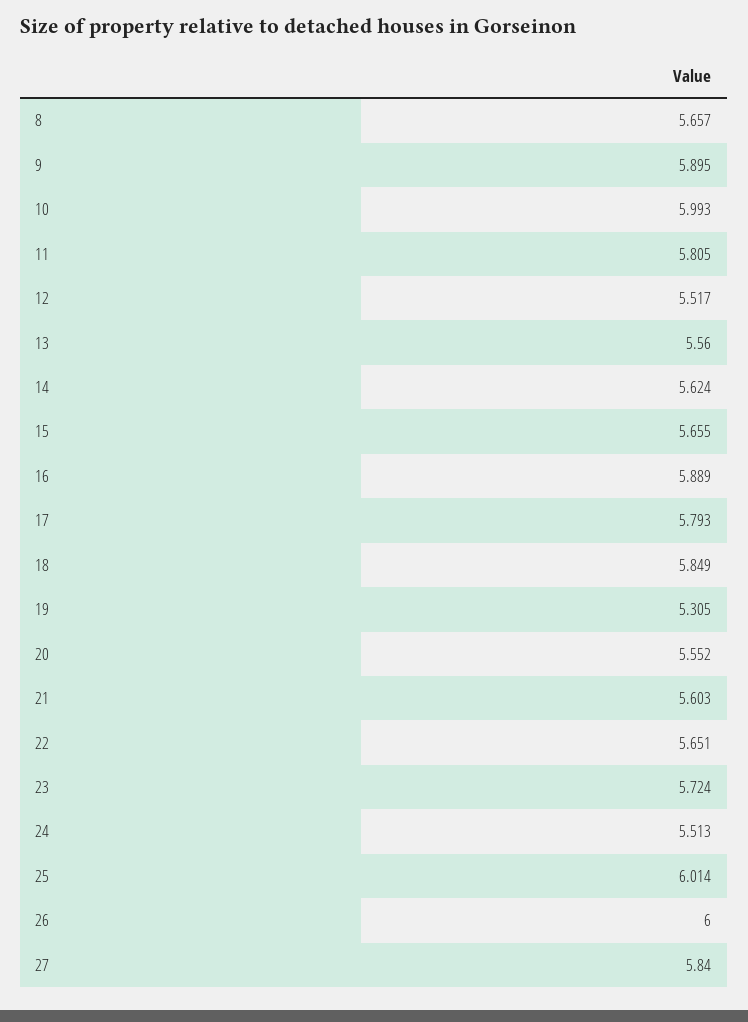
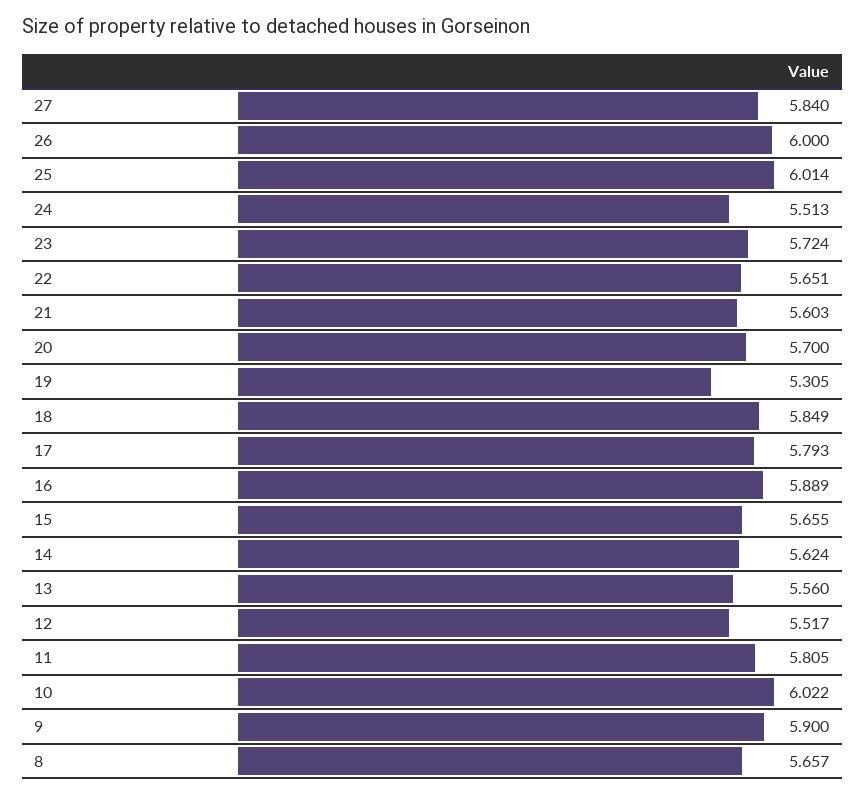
  {
    "8": 5.657,
-   "9": 5.895,
+   "9": 5.9,
-   "10": 5.993,
+   "10": 6.022,
    "11": 5.805,
    "12": 5.517,
    "13": 5.56,
    "14": 5.624,
    "15": 5.655,
    "16": 5.889,
    "17": 5.793,
    "18": 5.849,
    "19": 5.305,
-   "20": 5.552,
+   "20": 5.7,
    "21": 5.603,
    "22": 5.651,
    "23": 5.724,
    "24": 5.513,
    "25": 6.014,
    "26": 6,
    "27": 5.84
  }

